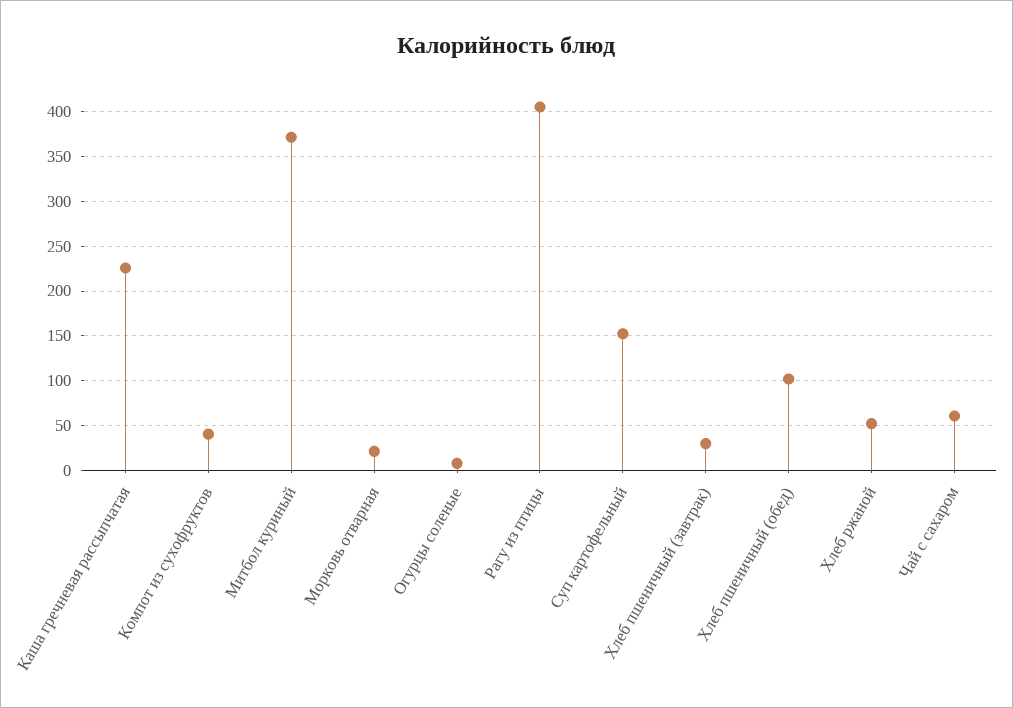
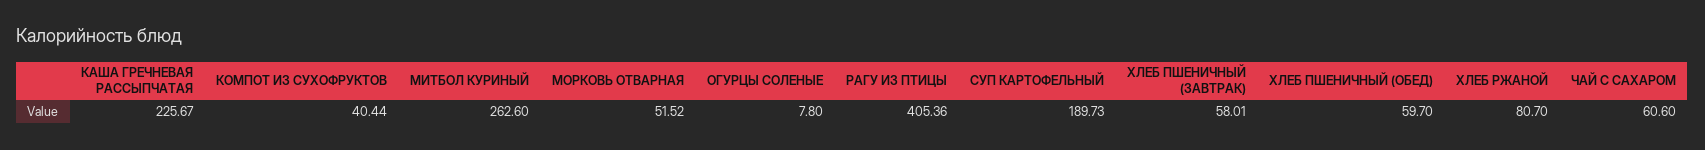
  {
    "Каша гречневая рассыпчатая": 225.67,
    "Компот из сухофруктов": 40.44,
-   "Митбол куриный": 370,
+   "Митбол куриный": 262.6,
-   "Морковь отварная": 20,
+   "Морковь отварная": 51.52,
    "Огурцы соленые": 7.8,
    "Рагу из птицы": 405.36,
-   "Суп картофельный": 150,
+   "Суп картофельный": 189.73,
-   "Хлеб пшеничный (завтрак)": 30,
+   "Хлеб пшеничный (завтрак)": 58.01,
-   "Хлеб пшеничный (обед)": 100,
+   "Хлеб пшеничный (обед)": 59.7,
-   "Хлеб ржаной": 50,
+   "Хлеб ржаной": 80.7,
    "Чай с сахаром": 60.6
  }

